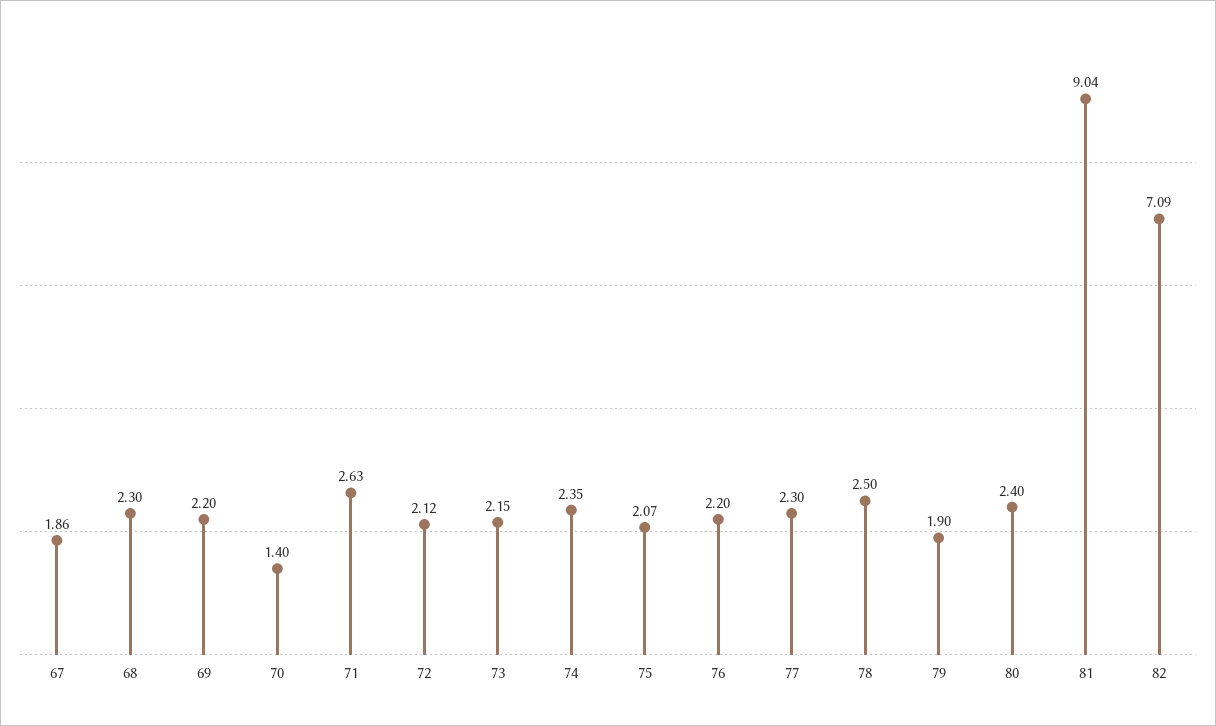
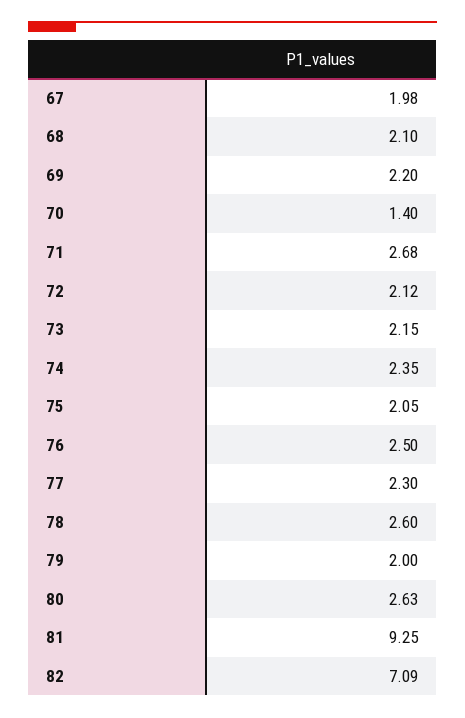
  {
-   "67": 1.86,
+   "67": 1.98,
-   "68": 2.3,
+   "68": 2.1,
    "69": 2.2,
    "70": 1.4,
-   "71": 2.63,
+   "71": 2.68,
    "72": 2.12,
    "73": 2.15,
    "74": 2.35,
-   "75": 2.07,
+   "75": 2.05,
-   "76": 2.2,
+   "76": 2.5,
    "77": 2.3,
-   "78": 2.5,
+   "78": 2.6,
-   "79": 1.9,
+   "79": 2,
-   "80": 2.4,
+   "80": 2.63,
-   "81": 9.04,
+   "81": 9.25,
    "82": 7.09
  }

